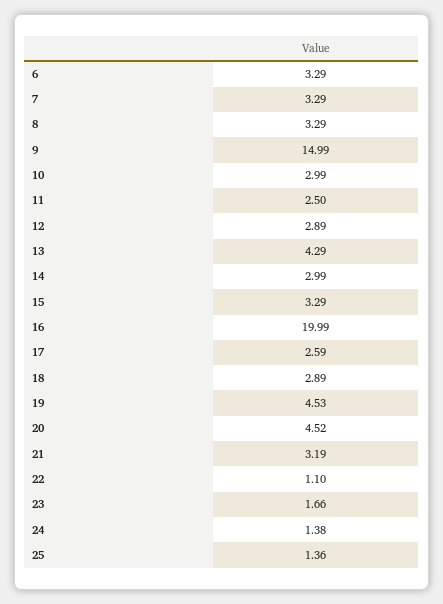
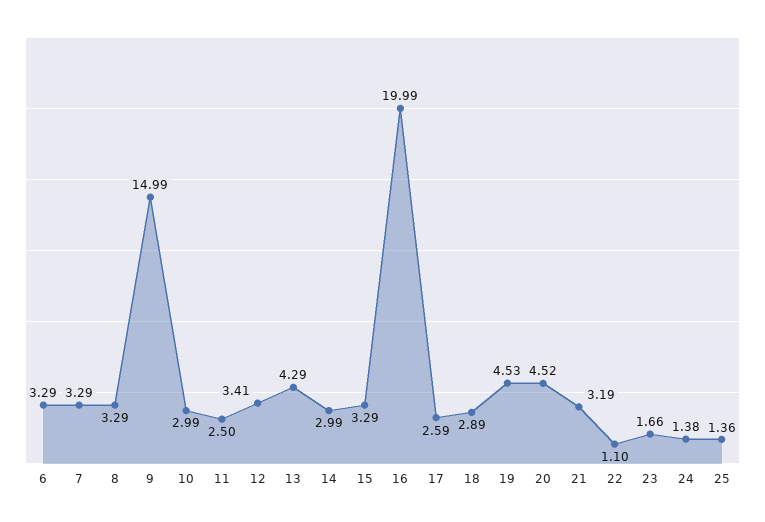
  {
    "6": 3.29,
    "7": 3.29,
    "8": 3.29,
    "9": 14.99,
    "10": 2.99,
    "11": 2.5,
-   "12": 2.89,
+   "12": 3.41,
    "13": 4.29,
    "14": 2.99,
    "15": 3.29,
    "16": 19.99,
    "17": 2.59,
    "18": 2.89,
    "19": 4.53,
    "20": 4.52,
    "21": 3.19,
    "22": 1.1,
    "23": 1.66,
    "24": 1.38,
    "25": 1.36
  }

